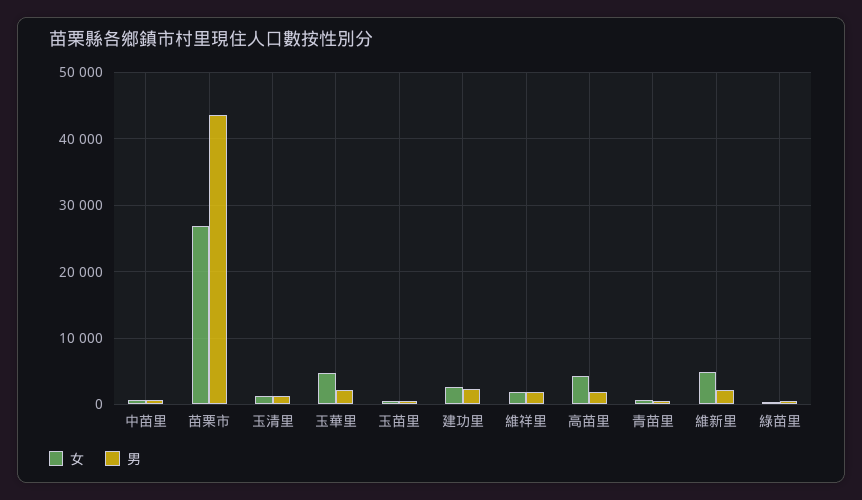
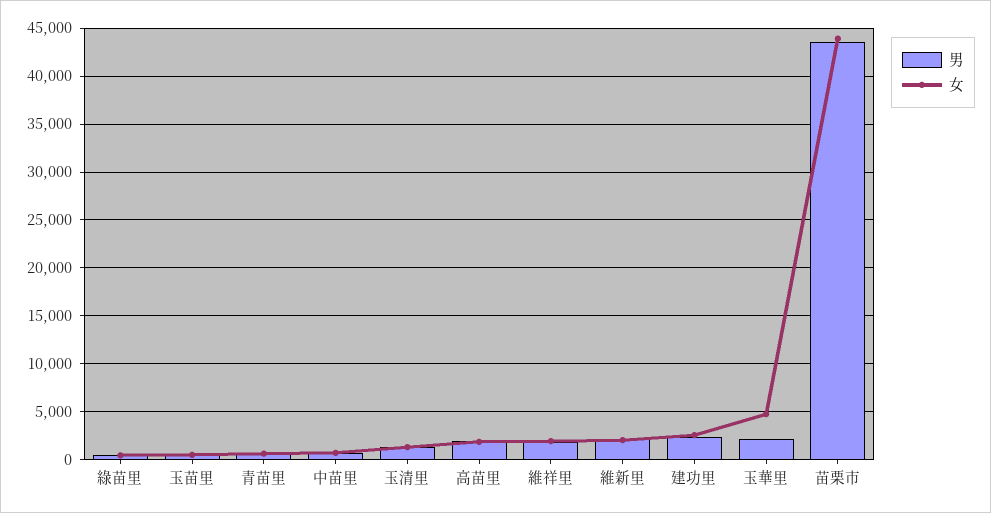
  {
    "女": {
      "中苗里": 1000,
-     "苗栗市": 27000,
+     "苗栗市": 44000,
      "玉清里": 1000,
      "玉華里": 5000,
      "玉苗里": 0,
      "建功里": 3000,
      "維祥里": 2000,
-     "高苗里": 4000,
+     "高苗里": 2000,
      "青苗里": 1000,
-     "維新里": 5000,
+     "維新里": 2000,
      "綠苗里": 0
    },
    "男": {
      "中苗里": 1000,
      "苗栗市": 44000,
      "玉清里": 1000,
      "玉華里": 2000,
      "玉苗里": 1000,
      "建功里": 2000,
      "維祥里": 2000,
      "高苗里": 2000,
      "青苗里": 1000,
      "維新里": 2000,
      "綠苗里": 0
    }
  }

